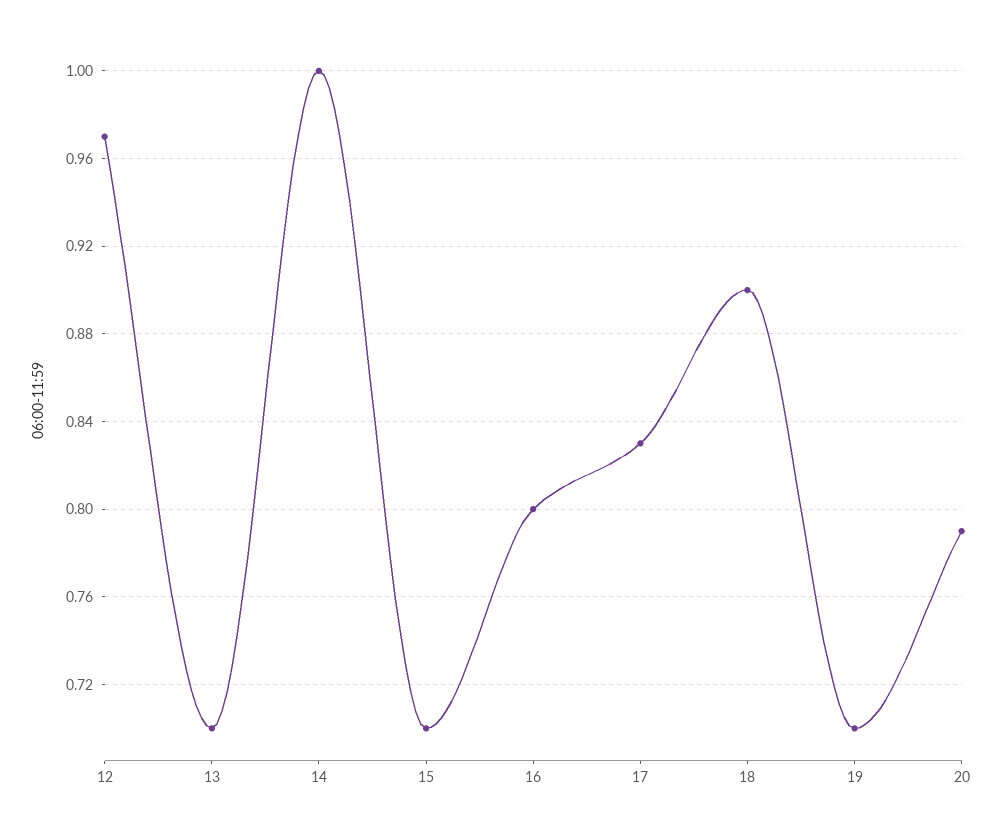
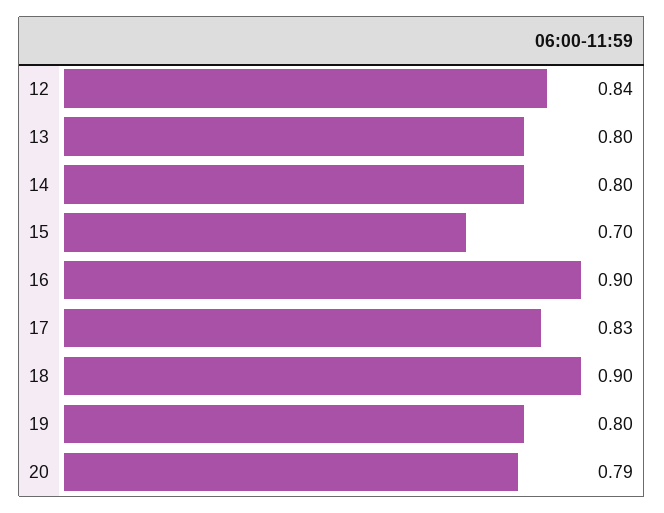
  {
-   "12": 0.97,
+   "12": 0.84,
-   "13": 0.7,
+   "13": 0.8,
-   "14": 1,
+   "14": 0.8,
    "15": 0.7,
-   "16": 0.8,
+   "16": 0.9,
    "17": 0.83,
    "18": 0.9,
-   "19": 0.7,
+   "19": 0.8,
    "20": 0.79
  }

